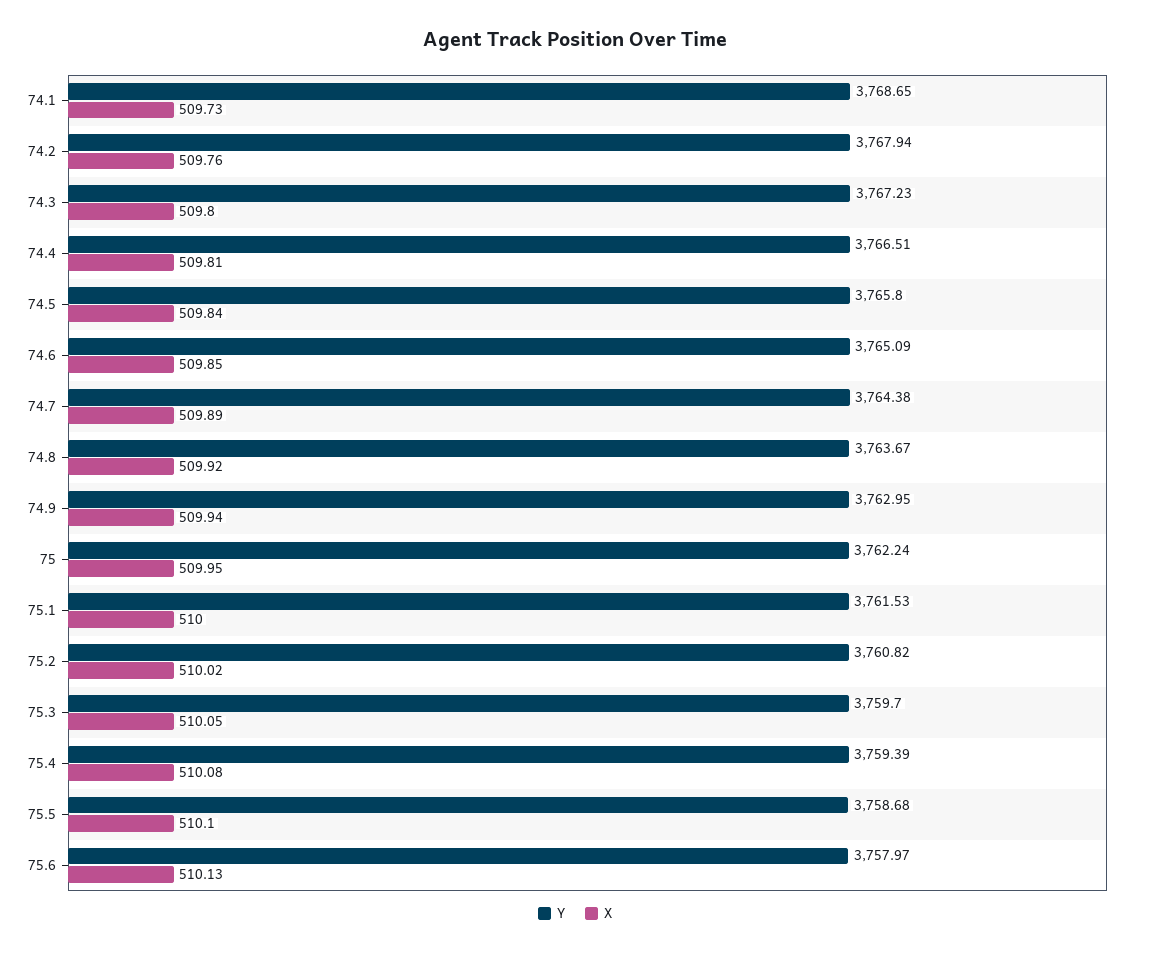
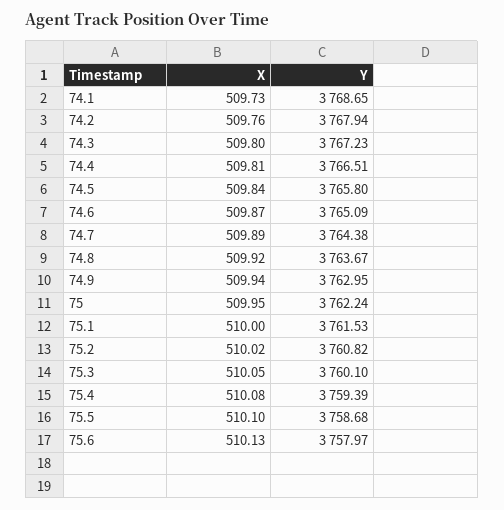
  {
    "Y": {
      "74.1": 3768.65,
      "74.2": 3767.94,
      "74.3": 3767.23,
      "74.4": 3766.51,
      "74.5": 3765.8,
      "74.6": 3765.09,
      "74.7": 3764.38,
      "74.8": 3763.67,
      "74.9": 3762.95,
      "75": 3762.24,
      "75.1": 3761.53,
      "75.2": 3760.82,
-     "75.3": 3759.7,
+     "75.3": 3760.1,
      "75.4": 3759.39,
      "75.5": 3758.68,
      "75.6": 3757.97
    },
    "X": {
      "74.1": 509.73,
      "74.2": 509.76,
      "74.3": 509.8,
      "74.4": 509.81,
      "74.5": 509.84,
-     "74.6": 509.85,
+     "74.6": 509.87,
      "74.7": 509.89,
      "74.8": 509.92,
      "74.9": 509.94,
      "75": 509.95,
      "75.1": 510,
      "75.2": 510.02,
      "75.3": 510.05,
      "75.4": 510.08,
      "75.5": 510.1,
      "75.6": 510.13
    }
  }

